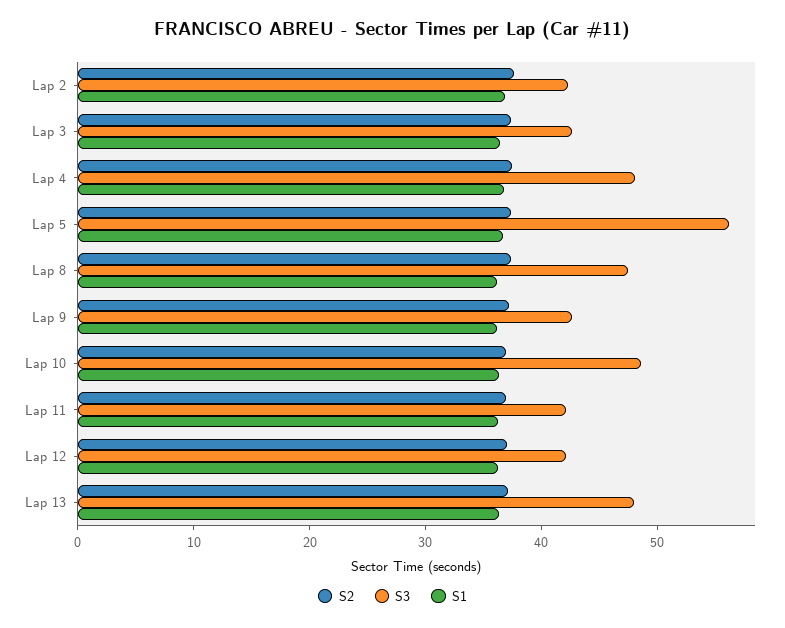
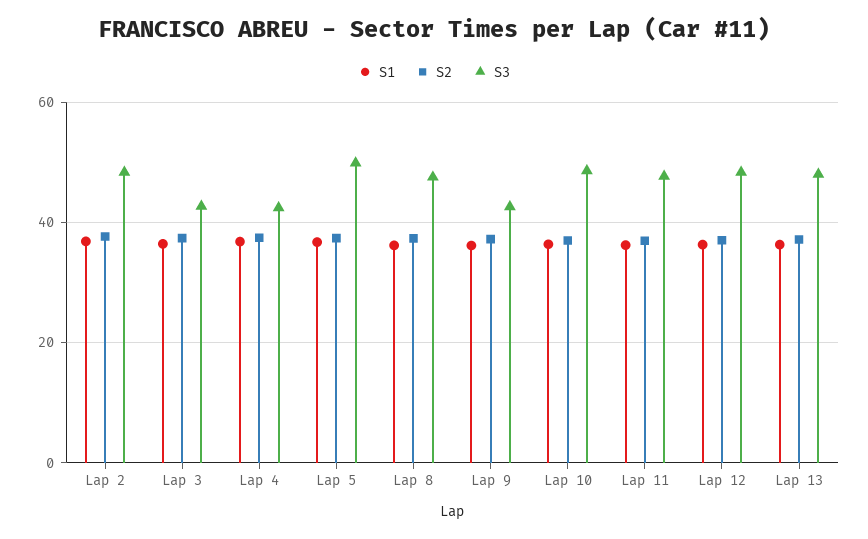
  {
    "S2": {
      "Lap 2": 38,
      "Lap 3": 38,
      "Lap 4": 38,
      "Lap 5": 38,
      "Lap 8": 38,
      "Lap 9": 38,
      "Lap 10": 36,
      "Lap 11": 36,
      "Lap 12": 38,
      "Lap 13": 38
    },
    "S3": {
-     "Lap 2": 42,
+     "Lap 2": 48,
      "Lap 3": 42,
-     "Lap 4": 48,
+     "Lap 4": 42,
-     "Lap 5": 56,
+     "Lap 5": 50,
      "Lap 8": 48,
      "Lap 9": 42,
      "Lap 10": 48,
-     "Lap 11": 42,
+     "Lap 11": 48,
-     "Lap 12": 42,
+     "Lap 12": 48,
      "Lap 13": 48
    },
    "S1": {
      "Lap 2": 36,
      "Lap 3": 36,
      "Lap 4": 36,
      "Lap 5": 36,
      "Lap 8": 36,
      "Lap 9": 36,
      "Lap 10": 36,
      "Lap 11": 36,
      "Lap 12": 36,
      "Lap 13": 36
    }
  }

